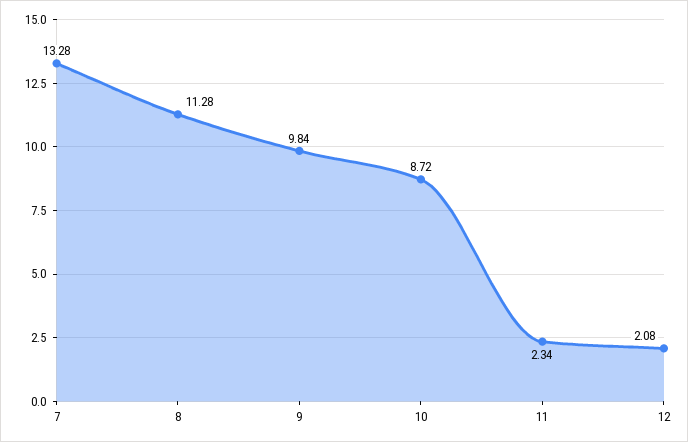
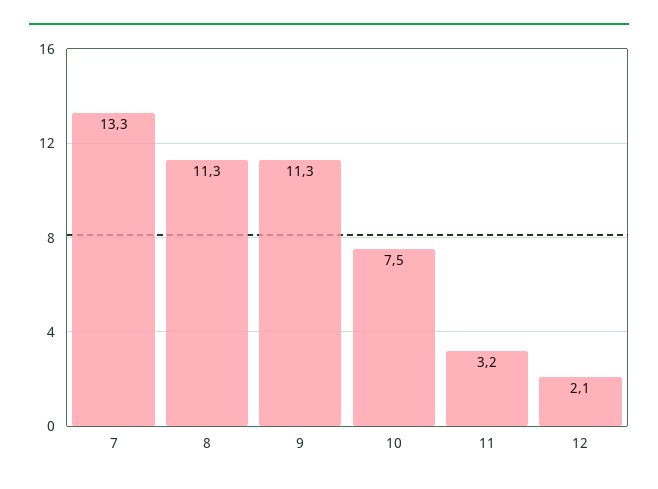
  {
    "7": 13.28,
    "8": 11.28,
-   "9": 9.84,
+   "9": 11.3,
-   "10": 8.72,
+   "10": 7.5,
-   "11": 2.34,
+   "11": 3.2,
    "12": 2.08
  }

